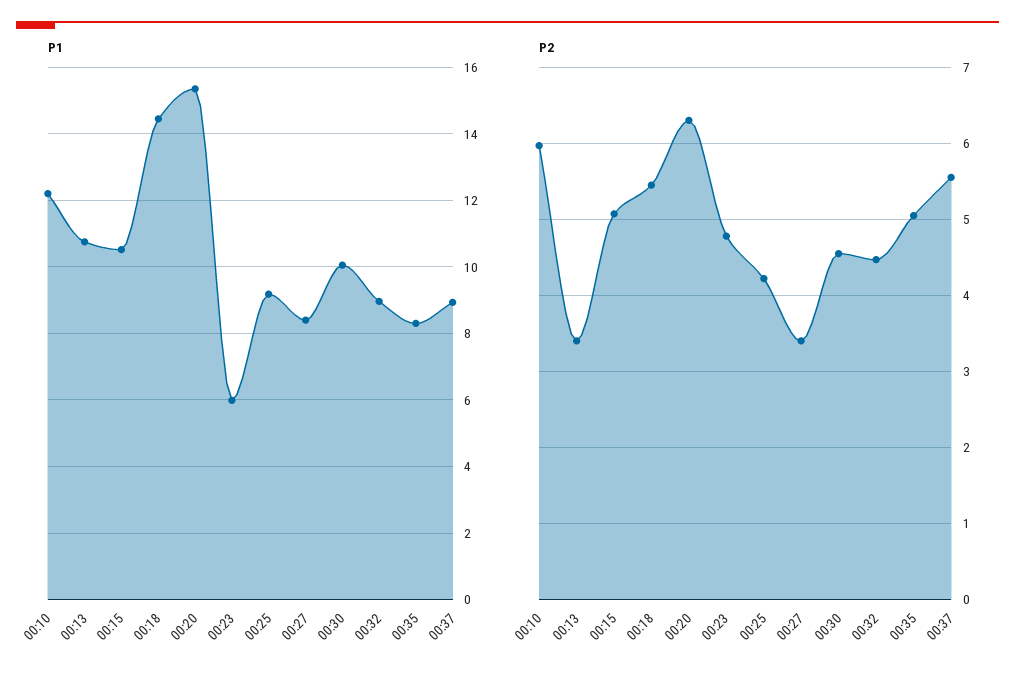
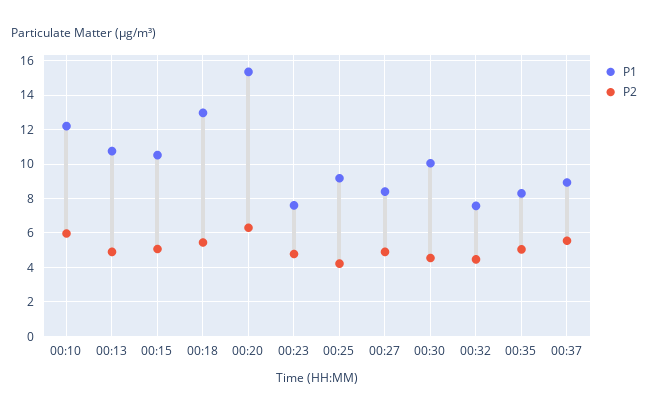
  {
    "P1": {
      "00:10": 12.2,
      "00:13": 10.8,
      "00:15": 10.6,
-     "00:18": 14.4,
+     "00:18": 13,
      "00:20": 15.4,
-     "00:23": 6,
+     "00:23": 7.5,
      "00:25": 9.2,
      "00:27": 8.4,
      "00:30": 10,
-     "00:32": 9,
+     "00:32": 7.5,
      "00:35": 8.4,
      "00:37": 9
    },
    "P2": {
      "00:10": 6,
-     "00:13": 3.4,
+     "00:13": 5,
      "00:15": 5.1,
      "00:18": 5.5,
      "00:20": 6.3,
      "00:23": 4.8,
      "00:25": 4.2,
-     "00:27": 3.4,
+     "00:27": 5,
      "00:30": 4.6,
      "00:32": 4.5,
      "00:35": 5.1,
      "00:37": 5.6
    }
  }

